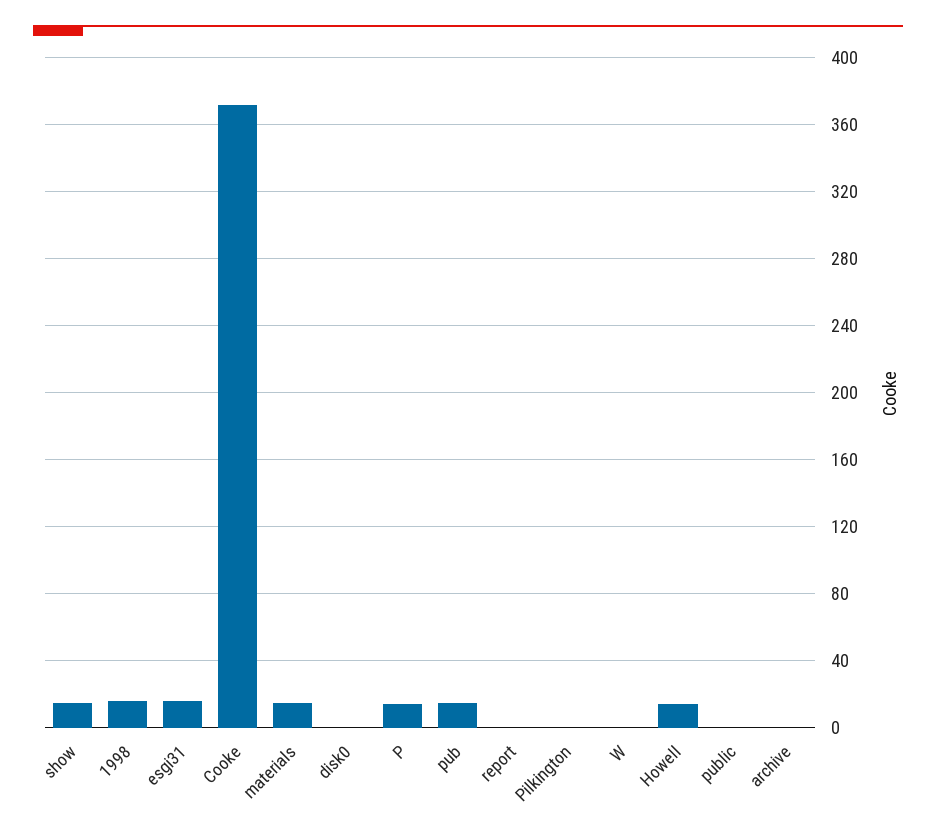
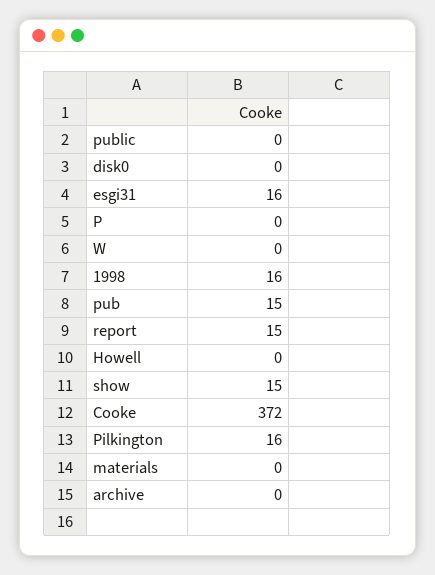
  {
    "show": 15,
    "1998": 16,
    "esgi31": 16,
    "Cooke": 372,
-   "materials": 15,
+   "materials": 0,
    "disk0": 0,
-   "P": 15,
+   "P": 0,
    "pub": 15,
-   "report": 0,
+   "report": 15,
-   "Pilkington": 0,
+   "Pilkington": 16,
    "W": 0,
-   "Howell": 15,
+   "Howell": 0,
    "public": 0,
    "archive": 0
  }

